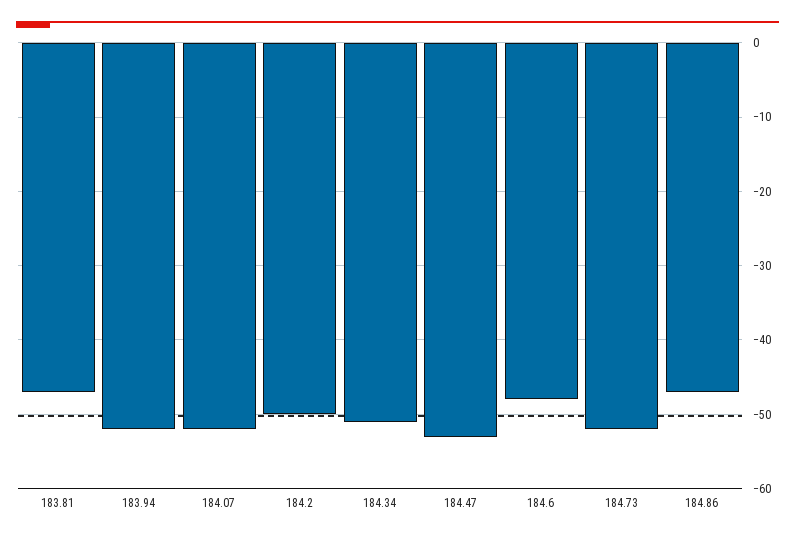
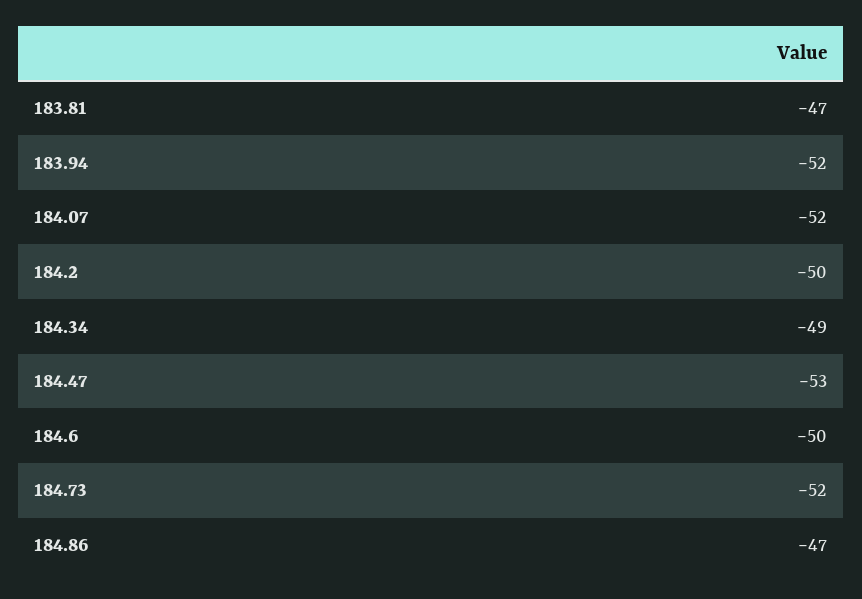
  {
    "183.81": -47,
    "183.94": -52,
    "184.07": -52,
    "184.2": -50,
-   "184.34": -51,
+   "184.34": -49,
    "184.47": -53,
-   "184.6": -48,
+   "184.6": -50,
    "184.73": -52,
    "184.86": -47
  }

